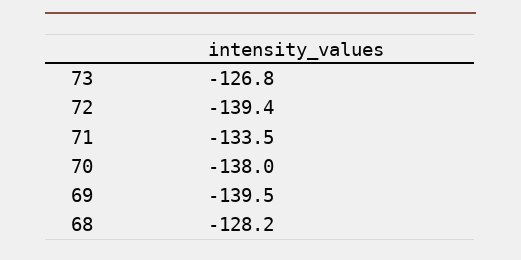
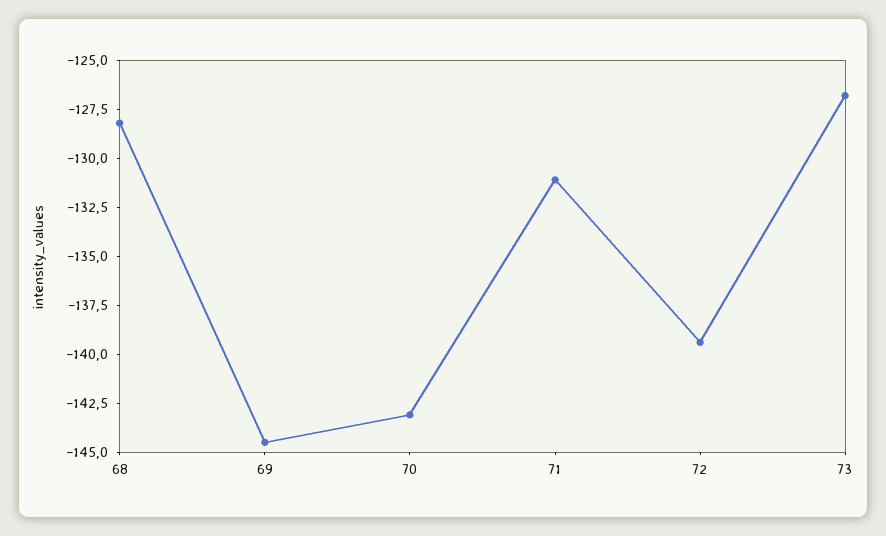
  {
    "73": -126.8,
    "72": -139.4,
-   "71": -133.5,
+   "71": -131,
-   "70": -138,
+   "70": -143,
-   "69": -139.5,
+   "69": -144.5,
    "68": -128.2
  }

